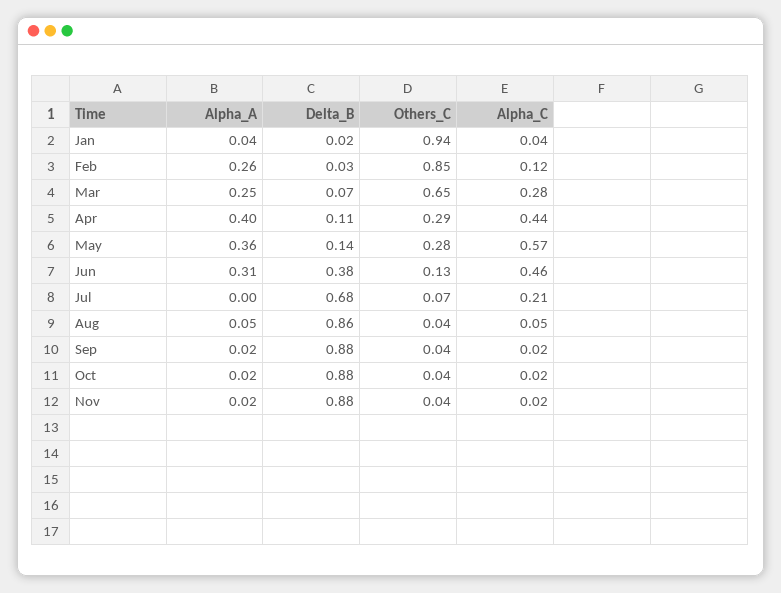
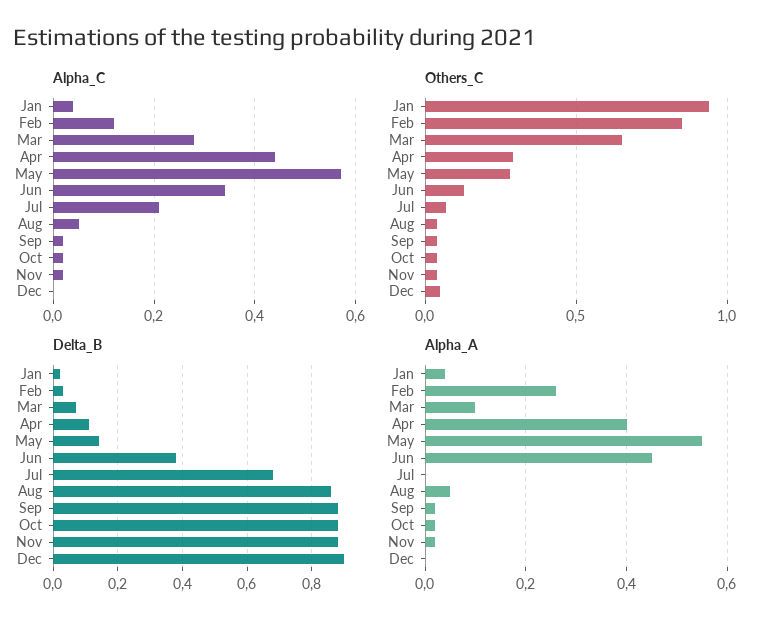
  {
    "Alpha_A": {
      "Jan": 0.04,
      "Feb": 0.26,
-     "Mar": 0.25,
+     "Mar": 0.1,
      "Apr": 0.4,
-     "May": 0.36,
+     "May": 0.55,
-     "Jun": 0.31,
+     "Jun": 0.45,
      "Jul": 0,
      "Aug": 0.05,
      "Sep": 0.02,
      "Oct": 0.02,
-     "Nov": 0.02
+     "Nov": 0.02,
+     "Dec": 0
    },
    "Delta_B": {
      "Jan": 0.02,
      "Feb": 0.03,
      "Mar": 0.07,
      "Apr": 0.11,
      "May": 0.14,
      "Jun": 0.38,
      "Jul": 0.68,
      "Aug": 0.86,
      "Sep": 0.88,
      "Oct": 0.88,
-     "Nov": 0.88
+     "Nov": 0.88,
+     "Dec": 0.9
    },
    "Others_C": {
      "Jan": 0.94,
      "Feb": 0.85,
      "Mar": 0.65,
      "Apr": 0.29,
      "May": 0.28,
      "Jun": 0.13,
      "Jul": 0.07,
      "Aug": 0.04,
      "Sep": 0.04,
      "Oct": 0.04,
-     "Nov": 0.04
+     "Nov": 0.04,
+     "Dec": 0.05
    },
    "Alpha_C": {
      "Jan": 0.04,
      "Feb": 0.12,
      "Mar": 0.28,
      "Apr": 0.44,
      "May": 0.57,
-     "Jun": 0.46,
+     "Jun": 0.35,
      "Jul": 0.21,
      "Aug": 0.05,
      "Sep": 0.02,
      "Oct": 0.02,
-     "Nov": 0.02
+     "Nov": 0.02,
+     "Dec": 0
    }
  }

